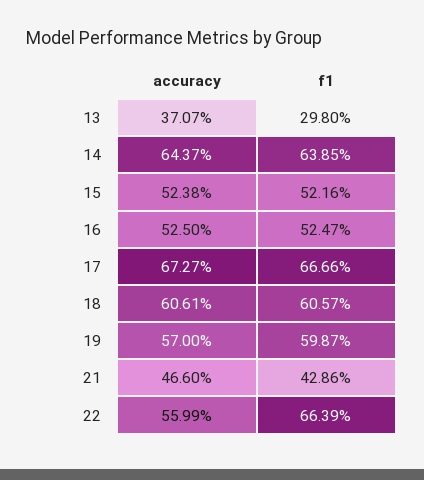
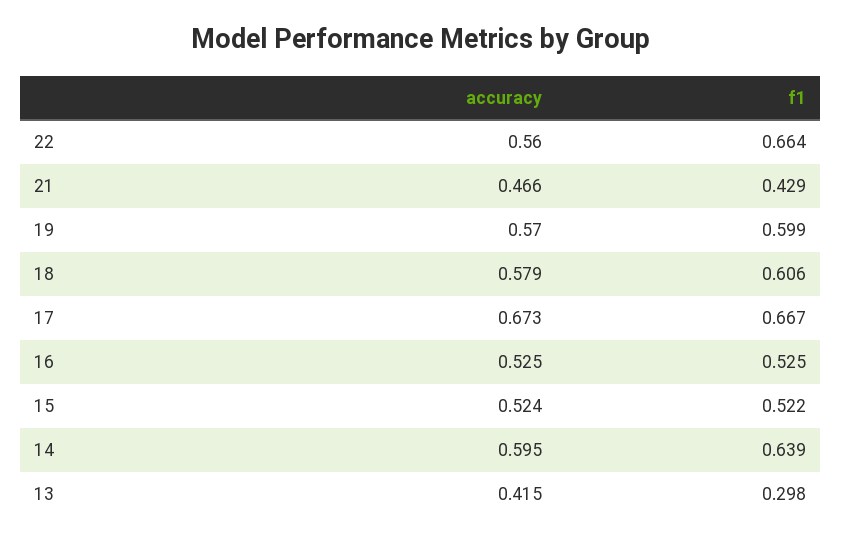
  {
    "accuracy": {
-     "13": 0.3707,
+     "13": 0.415,
-     "14": 0.6437,
+     "14": 0.595,
      "15": 0.5238,
      "16": 0.525,
      "17": 0.6727,
-     "18": 0.6061,
+     "18": 0.579,
      "19": 0.57,
      "21": 0.466,
      "22": 0.5599
    },
    "f1": {
      "13": 0.298,
      "14": 0.6385,
      "15": 0.5216,
      "16": 0.5247,
      "17": 0.6666,
      "18": 0.6057,
      "19": 0.5987,
      "21": 0.4286,
      "22": 0.6639
    }
  }

